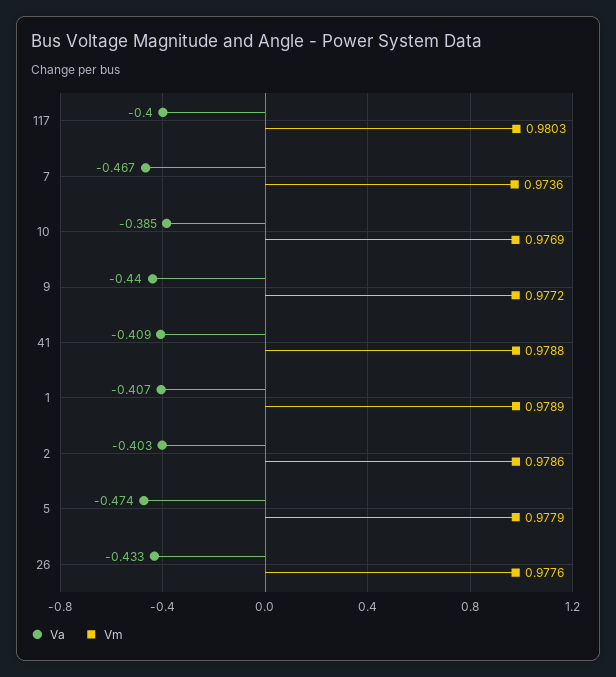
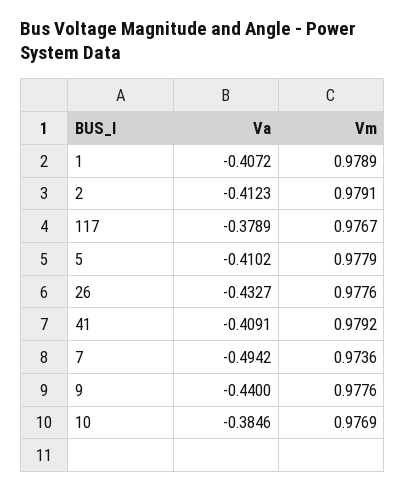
  {
    "Va": {
-     "117": -0.4,
+     "117": -0.3789,
-     "7": -0.467,
+     "7": -0.4942,
      "10": -0.3846,
      "9": -0.44,
      "41": -0.4091,
      "1": -0.4072,
-     "2": -0.403,
+     "2": -0.4123,
-     "5": -0.474,
+     "5": -0.4102,
      "26": -0.4327
    },
    "Vm": {
-     "117": 0.9803,
+     "117": 0.9767,
      "7": 0.9736,
      "10": 0.9769,
-     "9": 0.9772,
+     "9": 0.9776,
-     "41": 0.9788,
+     "41": 0.9792,
      "1": 0.9789,
-     "2": 0.9786,
+     "2": 0.9791,
      "5": 0.9779,
      "26": 0.9776
    }
  }

